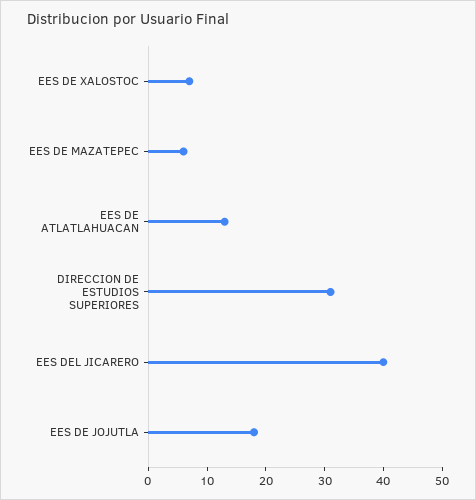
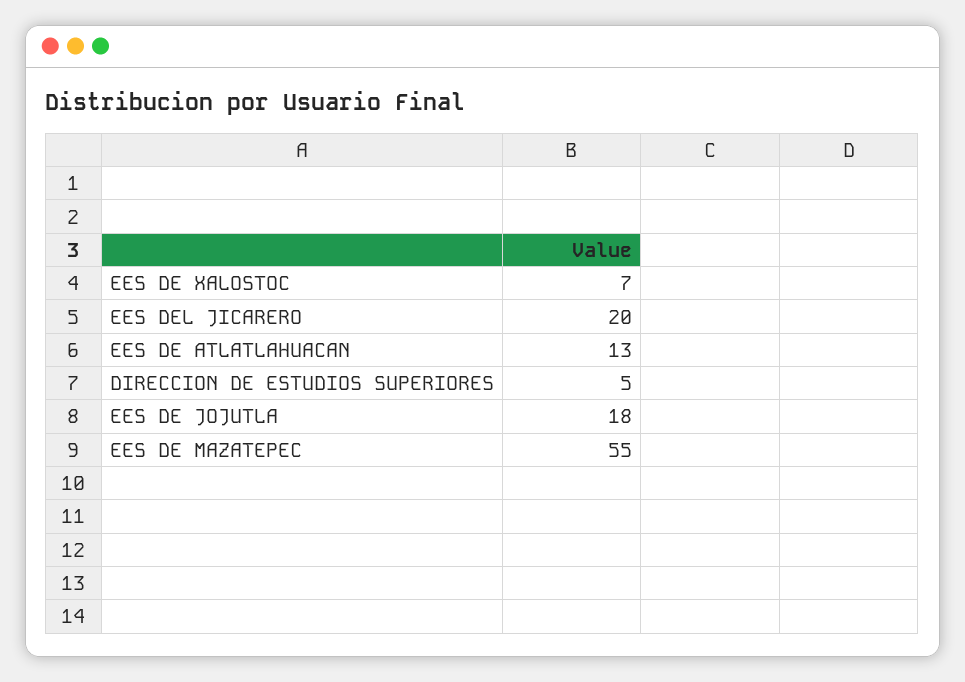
  {
    "EES DE XALOSTOC": 7,
-   "EES DE MAZATEPEC": 5,
+   "EES DE MAZATEPEC": 55,
    "EES DE ATLATLAHUACAN": 13,
-   "DIRECCION DE ESTUDIOS SUPERIORES": 30,
+   "DIRECCION DE ESTUDIOS SUPERIORES": 5,
-   "EES DEL JICARERO": 40,
+   "EES DEL JICARERO": 20,
    "EES DE JOJUTLA": 18
  }

